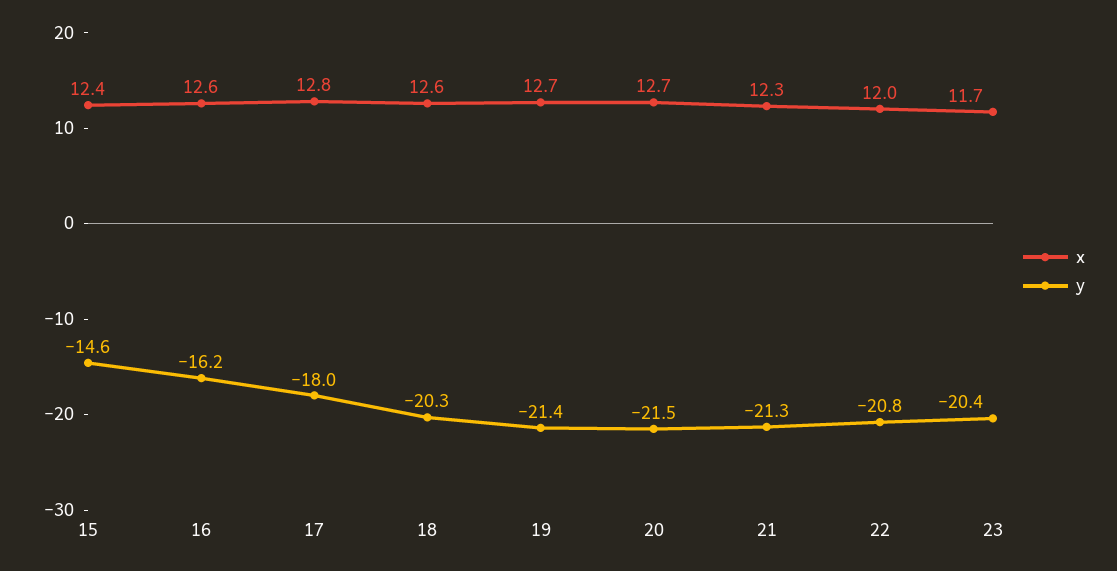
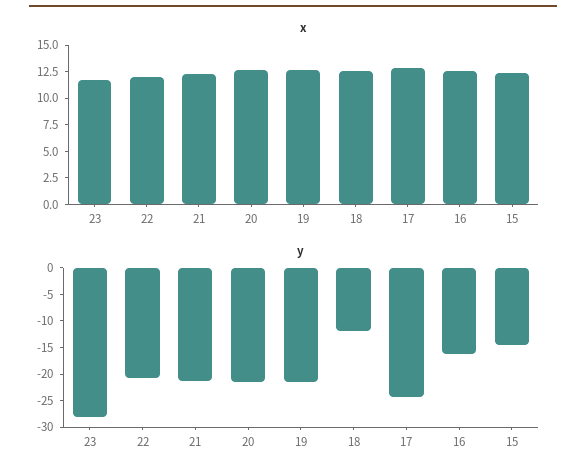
  {
    "x": {
      "15": 12.4,
      "16": 12.6,
      "17": 12.8,
      "18": 12.6,
      "19": 12.7,
      "20": 12.7,
      "21": 12.3,
      "22": 12,
      "23": 11.7
    },
    "y": {
      "15": -14.6,
      "16": -16.2,
-     "17": -18,
+     "17": -25,
-     "18": -20.3,
+     "18": -12.5,
      "19": -21.4,
      "20": -21.5,
      "21": -21.3,
      "22": -20.8,
-     "23": -20.4
+     "23": -27.5
    }
  }

